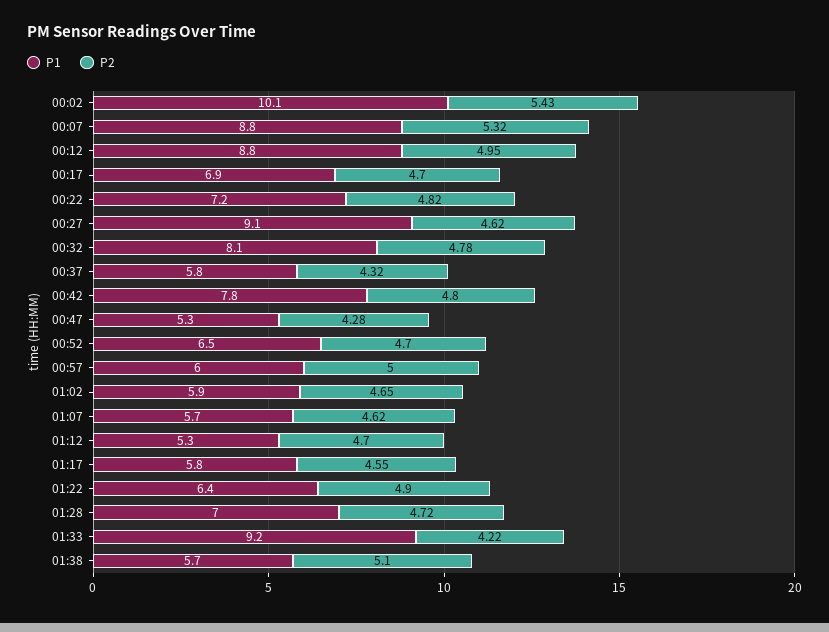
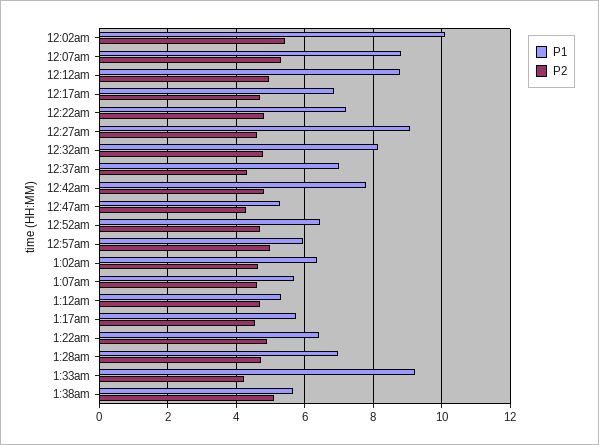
  {
    "P1": {
      "00:02": 10.1,
      "00:07": 8.8,
      "00:12": 8.8,
      "00:17": 6.9,
      "00:22": 7.2,
      "00:27": 9.1,
      "00:32": 8.1,
-     "00:37": 5.8,
+     "00:37": 7,
      "00:42": 7.8,
      "00:47": 5.3,
      "00:52": 6.5,
      "00:57": 6,
-     "01:02": 5.9,
+     "01:02": 6.4,
      "01:07": 5.7,
      "01:12": 5.3,
      "01:17": 5.8,
      "01:22": 6.4,
      "01:28": 7,
      "01:33": 9.2,
      "01:38": 5.7
    },
    "P2": {
      "00:02": 5.43,
      "00:07": 5.32,
      "00:12": 4.95,
      "00:17": 4.7,
      "00:22": 4.82,
      "00:27": 4.62,
      "00:32": 4.78,
      "00:37": 4.32,
      "00:42": 4.8,
      "00:47": 4.28,
      "00:52": 4.7,
      "00:57": 5,
      "01:02": 4.65,
      "01:07": 4.62,
      "01:12": 4.7,
      "01:17": 4.55,
      "01:22": 4.9,
      "01:28": 4.72,
      "01:33": 4.22,
      "01:38": 5.1
    }
  }

